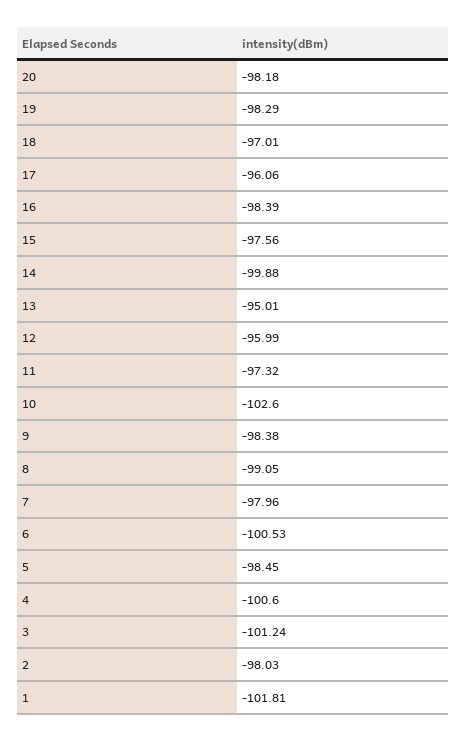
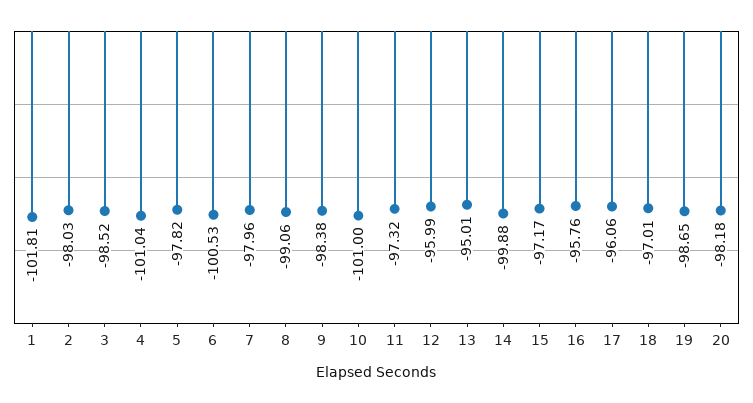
  {
    "20": -98.18,
-   "19": -98.29,
+   "19": -98.65,
    "18": -97.01,
    "17": -96.06,
-   "16": -98.39,
+   "16": -95.76,
-   "15": -97.56,
+   "15": -97.17,
    "14": -99.88,
    "13": -95.01,
    "12": -95.99,
    "11": -97.32,
-   "10": -102.6,
+   "10": -101,
    "9": -98.38,
-   "8": -99.05,
+   "8": -99.06,
    "7": -97.96,
    "6": -100.53,
-   "5": -98.45,
+   "5": -97.82,
-   "4": -100.6,
+   "4": -101.04,
-   "3": -101.24,
+   "3": -98.52,
    "2": -98.03,
    "1": -101.81
  }

